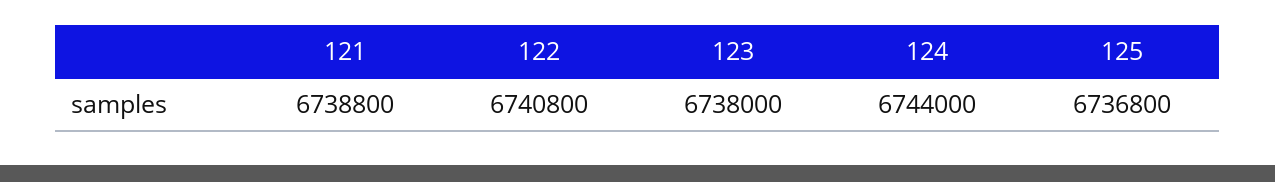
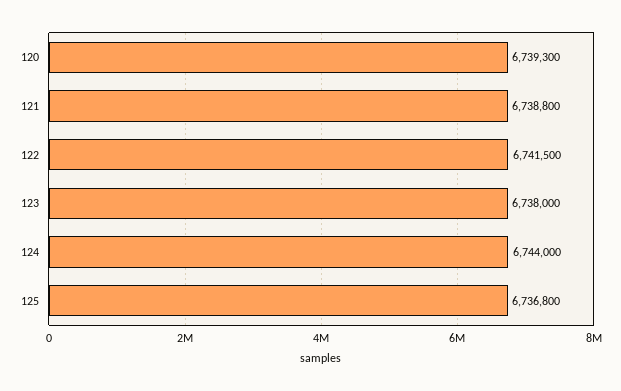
  {
    "121": 6738800,
-   "122": 6740800,
+   "122": 6741500,
    "123": 6738000,
    "124": 6744000,
-   "125": 6736800
+   "125": 6736800,
+   "120": 6739300
  }

